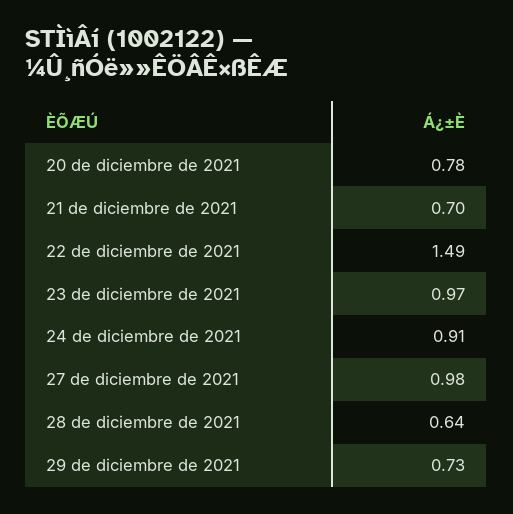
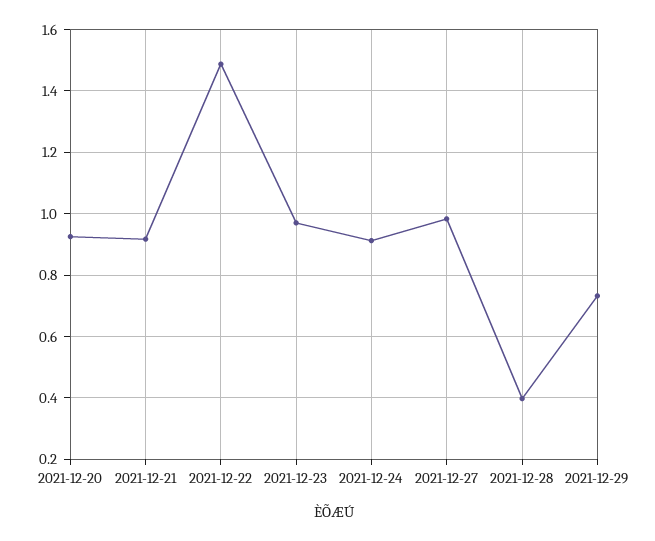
  {
-   "20 de diciembre de 2021": 0.78,
+   "20 de diciembre de 2021": 0.92,
-   "21 de diciembre de 2021": 0.7,
+   "21 de diciembre de 2021": 0.92,
    "22 de diciembre de 2021": 1.49,
    "23 de diciembre de 2021": 0.97,
    "24 de diciembre de 2021": 0.91,
    "27 de diciembre de 2021": 0.98,
-   "28 de diciembre de 2021": 0.64,
+   "28 de diciembre de 2021": 0.4,
    "29 de diciembre de 2021": 0.73
  }

